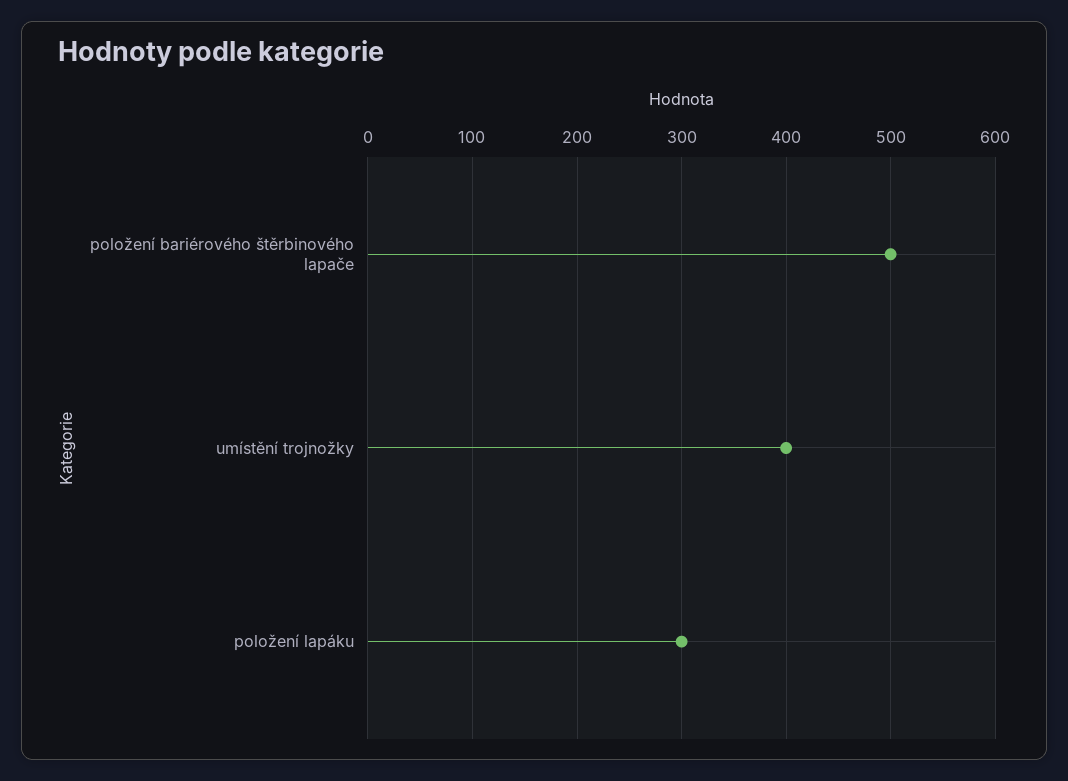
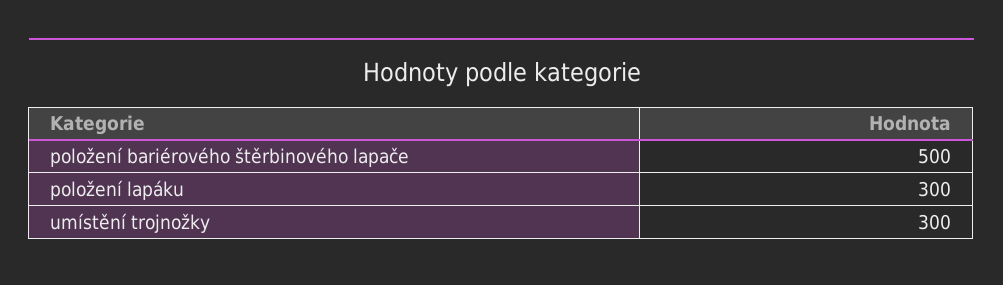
  {
    "položení bariérového štěrbinového lapače": 500,
-   "umístění trojnožky": 400,
+   "umístění trojnožky": 300,
    "položení lapáku": 300
  }

